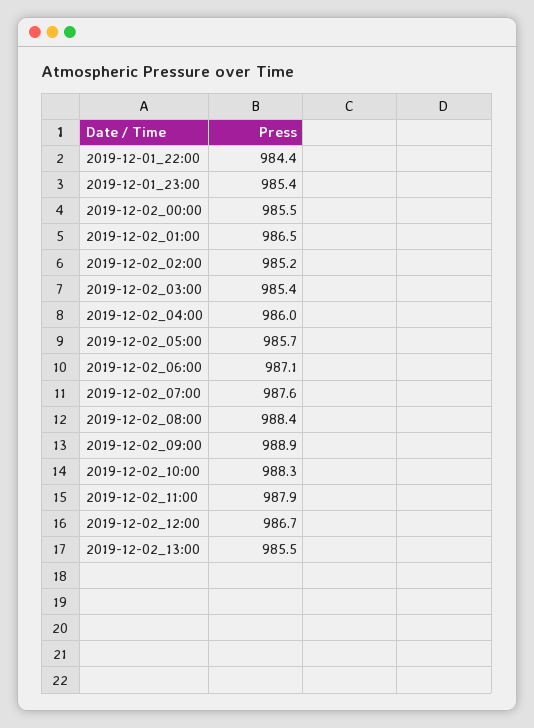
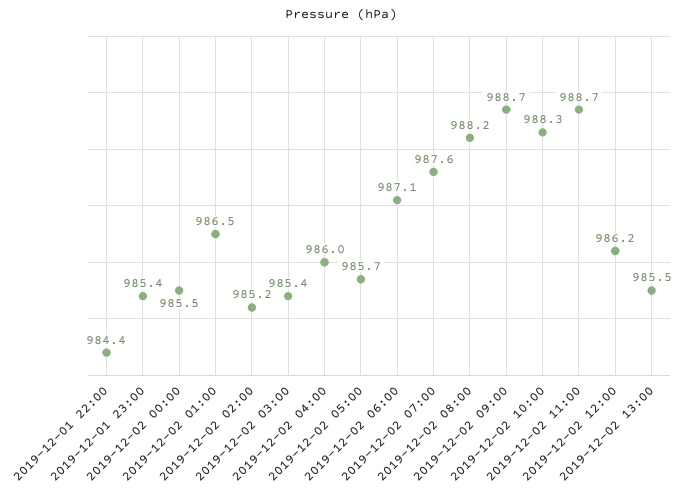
  {
    "2019-12-01_22:00": 984.4,
    "2019-12-01_23:00": 985.4,
    "2019-12-02_00:00": 985.5,
    "2019-12-02_01:00": 986.5,
    "2019-12-02_02:00": 985.2,
    "2019-12-02_03:00": 985.4,
    "2019-12-02_04:00": 986,
    "2019-12-02_05:00": 985.7,
    "2019-12-02_06:00": 987.1,
    "2019-12-02_07:00": 987.6,
-   "2019-12-02_08:00": 988.4,
+   "2019-12-02_08:00": 988.2,
-   "2019-12-02_09:00": 988.9,
+   "2019-12-02_09:00": 988.7,
    "2019-12-02_10:00": 988.3,
-   "2019-12-02_11:00": 987.9,
+   "2019-12-02_11:00": 988.7,
-   "2019-12-02_12:00": 986.7,
+   "2019-12-02_12:00": 986.2,
    "2019-12-02_13:00": 985.5
  }

